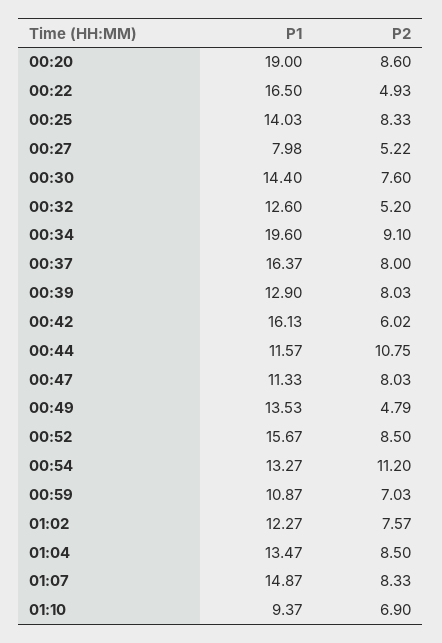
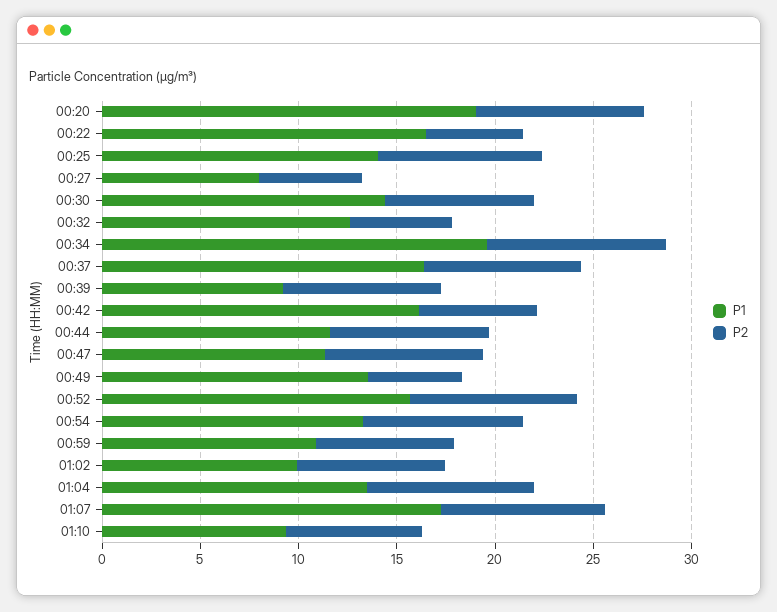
  {
    "P1": {
      "00:20": 19,
      "00:22": 16.5,
      "00:25": 14.03,
      "00:27": 7.98,
      "00:30": 14.4,
      "00:32": 12.6,
      "00:34": 19.6,
      "00:37": 16.37,
-     "00:39": 12.9,
+     "00:39": 9,
      "00:42": 16.13,
      "00:44": 11.57,
      "00:47": 11.33,
      "00:49": 13.53,
      "00:52": 15.67,
      "00:54": 13.27,
      "00:59": 10.87,
-     "01:02": 12.27,
+     "01:02": 10,
      "01:04": 13.47,
-     "01:07": 14.87,
+     "01:07": 17,
      "01:10": 9.37
    },
    "P2": {
      "00:20": 8.6,
      "00:22": 4.93,
      "00:25": 8.33,
      "00:27": 5.22,
      "00:30": 7.6,
      "00:32": 5.2,
      "00:34": 9.1,
      "00:37": 8,
      "00:39": 8.03,
      "00:42": 6.02,
-     "00:44": 10.75,
+     "00:44": 8,
      "00:47": 8.03,
      "00:49": 4.79,
      "00:52": 8.5,
-     "00:54": 11.2,
+     "00:54": 8,
      "00:59": 7.03,
      "01:02": 7.57,
      "01:04": 8.5,
      "01:07": 8.33,
      "01:10": 6.9
    }
  }

